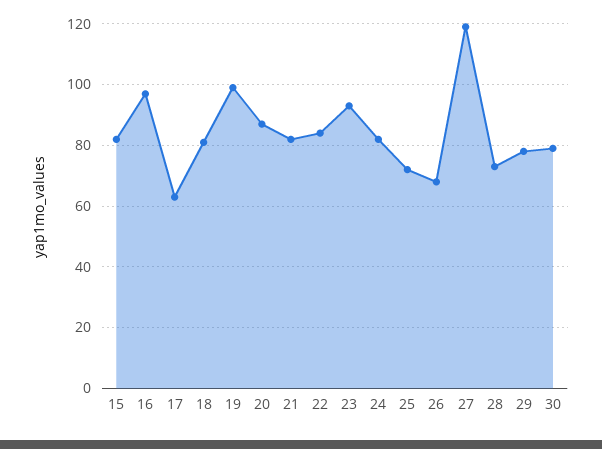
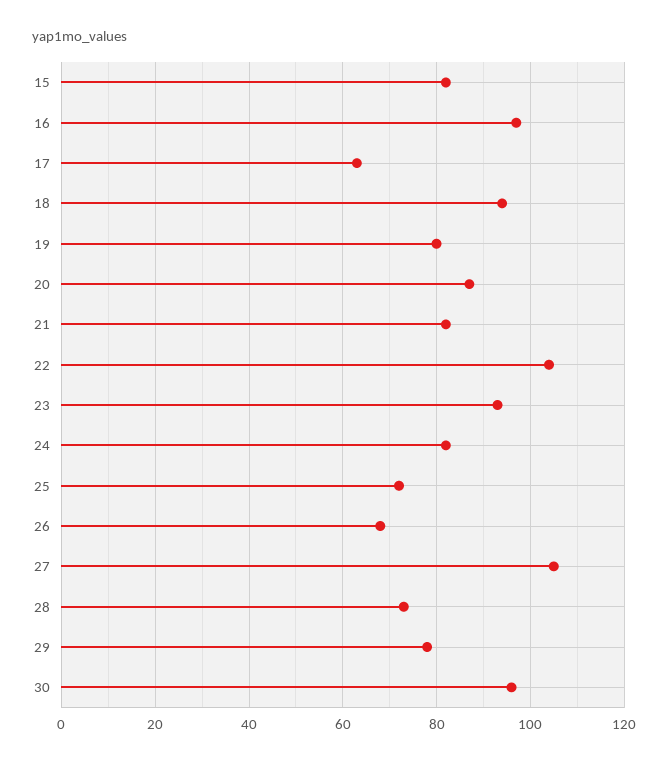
  {
    "15": 80,
    "16": 95,
    "17": 65,
-   "18": 80,
+   "18": 95,
-   "19": 100,
+   "19": 80,
    "20": 85,
    "21": 80,
-   "22": 85,
+   "22": 105,
    "23": 95,
    "24": 80,
    "25": 70,
    "26": 70,
-   "27": 120,
+   "27": 105,
    "28": 75,
    "29": 80,
-   "30": 80
+   "30": 95
  }

